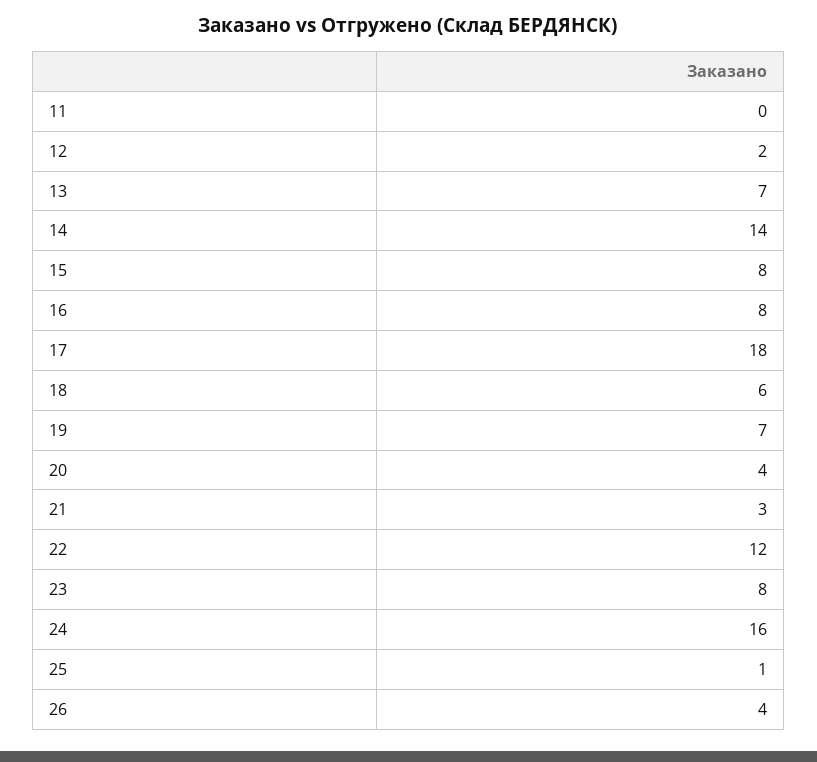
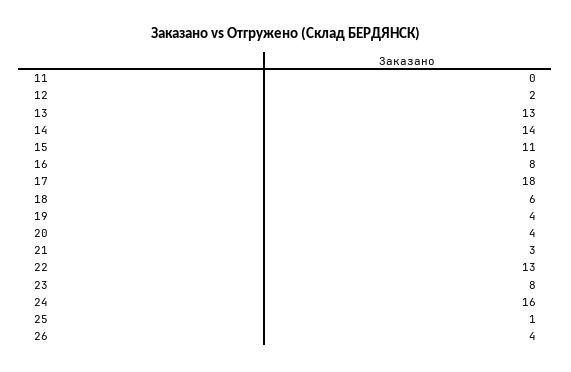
  {
    "11": 0,
    "12": 2,
-   "13": 7,
+   "13": 13,
    "14": 14,
-   "15": 8,
+   "15": 11,
    "16": 8,
    "17": 18,
    "18": 6,
-   "19": 7,
+   "19": 4,
    "20": 4,
    "21": 3,
-   "22": 12,
+   "22": 13,
    "23": 8,
    "24": 16,
    "25": 1,
    "26": 4
  }

